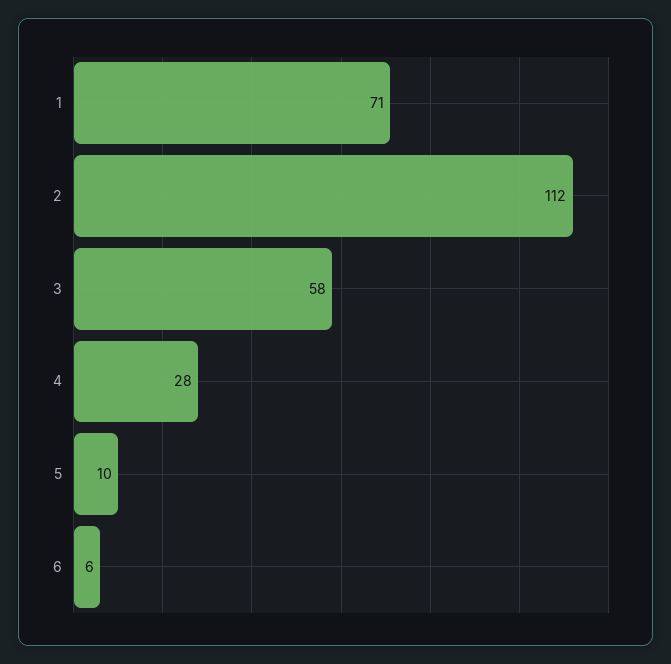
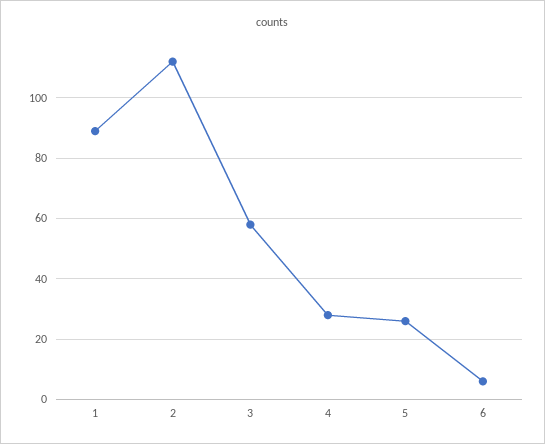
  {
-   "1": 71,
+   "1": 90,
    "2": 112,
    "3": 58,
    "4": 28,
-   "5": 10,
+   "5": 25,
    "6": 6
  }

